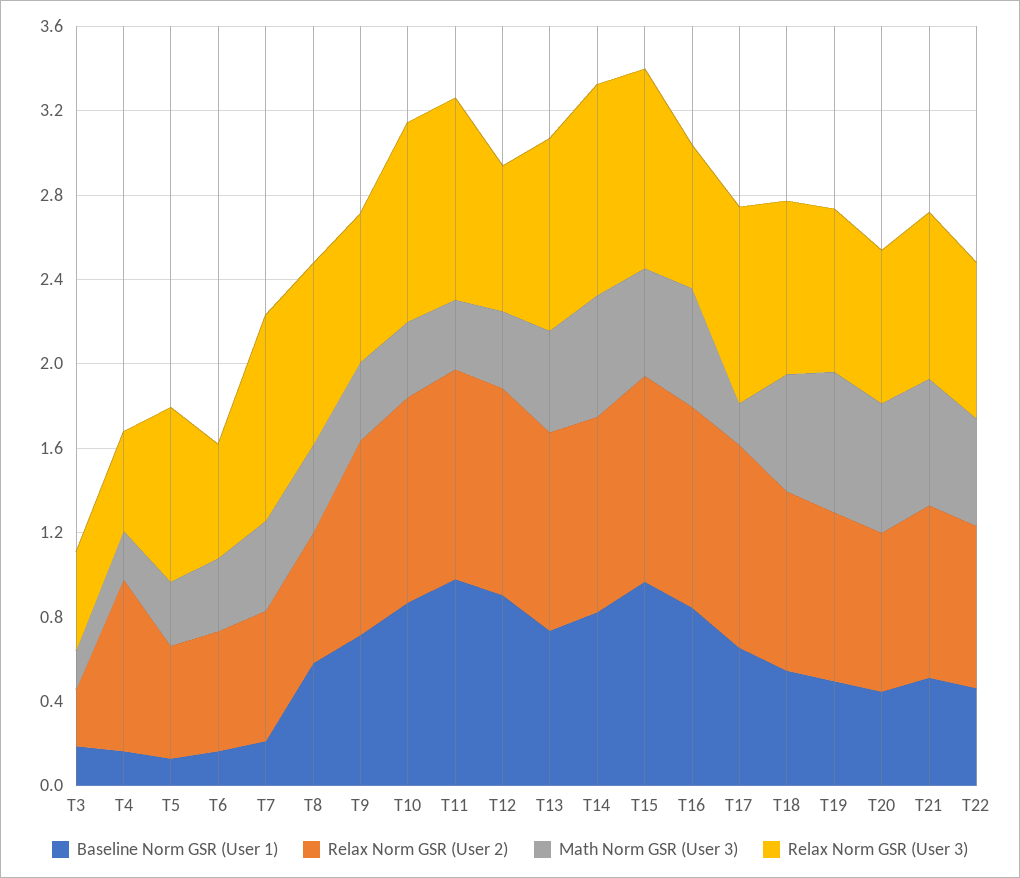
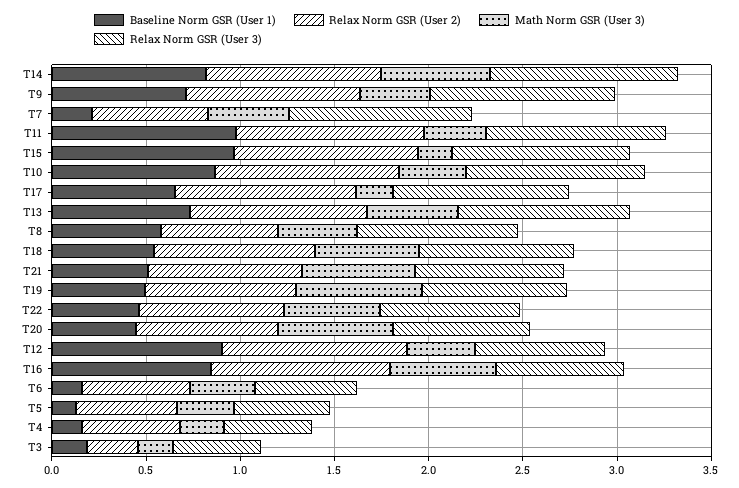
  {
    "Baseline Norm GSR (User 1)": {
      "T3": 0.2,
      "T4": 0.2,
      "T5": 0.1,
      "T6": 0.2,
      "T7": 0.2,
      "T8": 0.6,
      "T9": 0.7,
      "T10": 0.9,
      "T11": 1,
      "T12": 0.9,
      "T13": 0.7,
      "T14": 0.8,
      "T15": 1,
      "T16": 0.8,
      "T17": 0.7,
      "T18": 0.5,
      "T19": 0.5,
      "T20": 0.4,
      "T21": 0.5,
      "T22": 0.5
    },
    "Relax Norm GSR (User 2)": {
      "T3": 0.3,
-     "T4": 0.8,
+     "T4": 0.5,
      "T5": 0.5,
      "T6": 0.6,
      "T7": 0.6,
      "T8": 0.6,
      "T9": 0.9,
      "T10": 1,
      "T11": 1,
      "T12": 1,
      "T13": 0.9,
      "T14": 0.9,
      "T15": 1,
      "T16": 1,
      "T17": 1,
      "T18": 0.9,
      "T19": 0.8,
      "T20": 0.8,
      "T21": 0.8,
      "T22": 0.8
    },
    "Math Norm GSR (User 3)": {
      "T3": 0.2,
      "T4": 0.2,
      "T5": 0.3,
      "T6": 0.3,
      "T7": 0.4,
      "T8": 0.4,
      "T9": 0.4,
      "T10": 0.4,
      "T11": 0.3,
      "T12": 0.4,
      "T13": 0.5,
      "T14": 0.6,
-     "T15": 0.5,
+     "T15": 0.2,
      "T16": 0.6,
      "T17": 0.2,
      "T18": 0.6,
      "T19": 0.7,
      "T20": 0.6,
      "T21": 0.6,
      "T22": 0.5
    },
    "Relax Norm GSR (User 3)": {
      "T3": 0.5,
      "T4": 0.5,
-     "T5": 0.8,
+     "T5": 0.5,
      "T6": 0.5,
      "T7": 1,
      "T8": 0.9,
-     "T9": 0.7,
+     "T9": 1,
      "T10": 0.9,
      "T11": 1,
      "T12": 0.7,
      "T13": 0.9,
      "T14": 1,
      "T15": 0.9,
      "T16": 0.7,
      "T17": 0.9,
      "T18": 0.8,
      "T19": 0.8,
      "T20": 0.7,
      "T21": 0.8,
      "T22": 0.7
    }
  }

